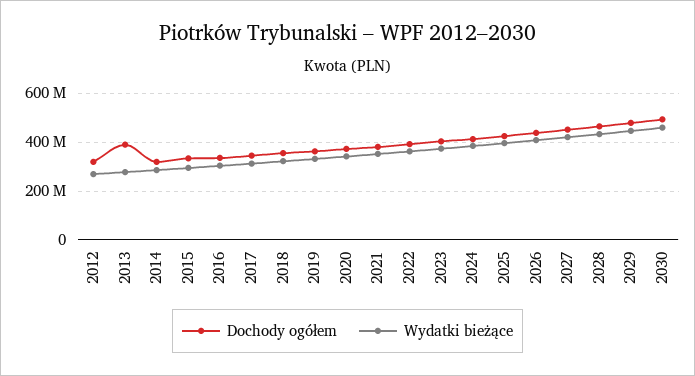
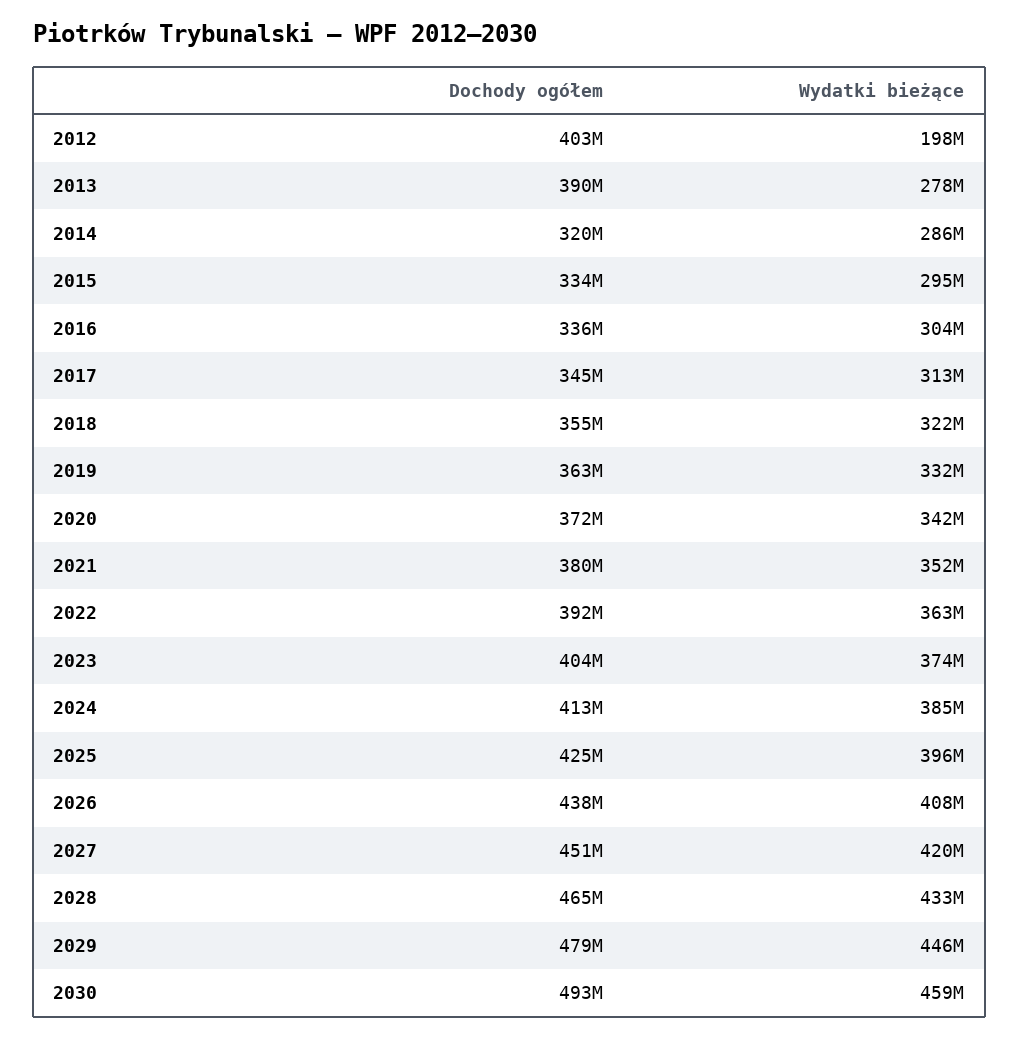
  {
    "Dochody ogółem": {
-     "2012": 325000000,
+     "2012": 403000000,
      "2013": 390000000,
      "2014": 320000000,
      "2015": 334000000,
      "2016": 336000000,
      "2017": 345000000,
      "2018": 355000000,
      "2019": 363000000,
      "2020": 372000000,
      "2021": 380000000,
      "2022": 392000000,
      "2023": 404000000,
      "2024": 413000000,
      "2025": 425000000,
      "2026": 438000000,
      "2027": 451000000,
      "2028": 465000000,
      "2029": 479000000,
      "2030": 493000000
    },
    "Wydatki bieżące": {
-     "2012": 275000000,
+     "2012": 198000000,
      "2013": 278000000,
      "2014": 286000000,
      "2015": 295000000,
      "2016": 304000000,
      "2017": 313000000,
      "2018": 322000000,
      "2019": 332000000,
      "2020": 342000000,
      "2021": 352000000,
      "2022": 363000000,
      "2023": 374000000,
      "2024": 385000000,
      "2025": 396000000,
      "2026": 408000000,
      "2027": 420000000,
      "2028": 433000000,
      "2029": 446000000,
      "2030": 459000000
    }
  }

